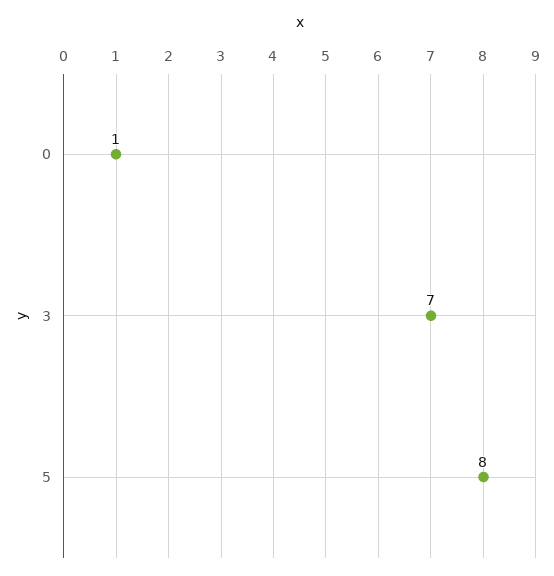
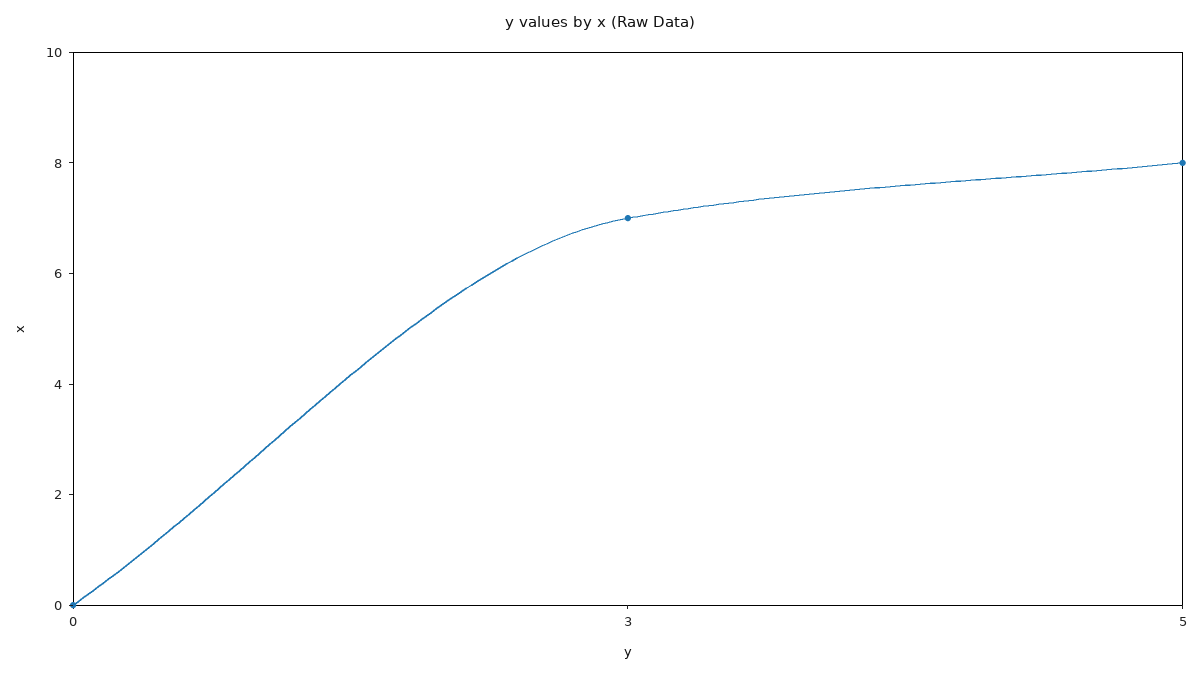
  {
-   "0": 1,
+   "0": 0,
    "3": 7,
    "5": 8
  }

